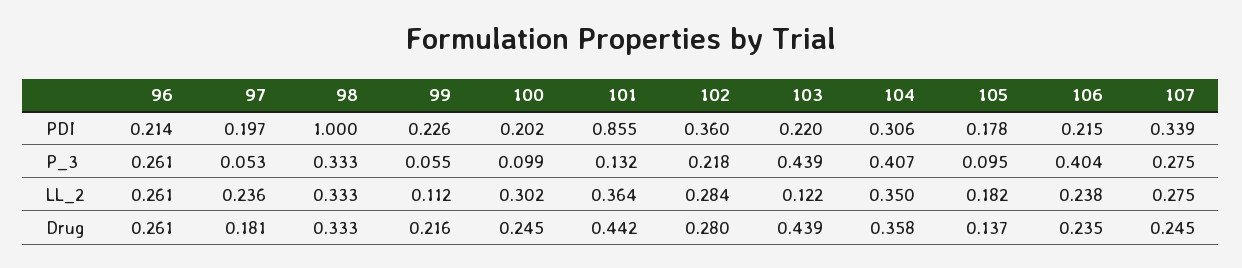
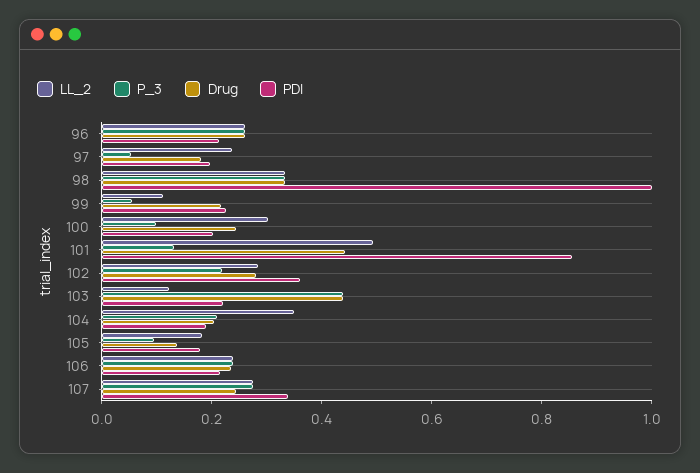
  {
    "PDI": {
      "96": 0.214,
      "97": 0.197,
      "98": 1,
      "99": 0.226,
      "100": 0.202,
      "101": 0.855,
      "102": 0.36,
      "103": 0.22,
-     "104": 0.306,
+     "104": 0.2,
      "105": 0.178,
      "106": 0.215,
      "107": 0.339
    },
    "P_3": {
      "96": 0.261,
      "97": 0.053,
      "98": 0.333,
      "99": 0.055,
      "100": 0.099,
      "101": 0.132,
      "102": 0.218,
      "103": 0.439,
-     "104": 0.407,
+     "104": 0.2,
      "105": 0.095,
-     "106": 0.404,
+     "106": 0.25,
      "107": 0.275
    },
    "LL_2": {
      "96": 0.261,
      "97": 0.236,
      "98": 0.333,
      "99": 0.112,
      "100": 0.302,
-     "101": 0.364,
+     "101": 0.5,
      "102": 0.284,
      "103": 0.122,
      "104": 0.35,
      "105": 0.182,
      "106": 0.238,
      "107": 0.275
    },
    "Drug": {
      "96": 0.261,
      "97": 0.181,
      "98": 0.333,
      "99": 0.216,
      "100": 0.245,
      "101": 0.442,
      "102": 0.28,
      "103": 0.439,
-     "104": 0.358,
+     "104": 0.2,
      "105": 0.137,
      "106": 0.235,
      "107": 0.245
    }
  }

